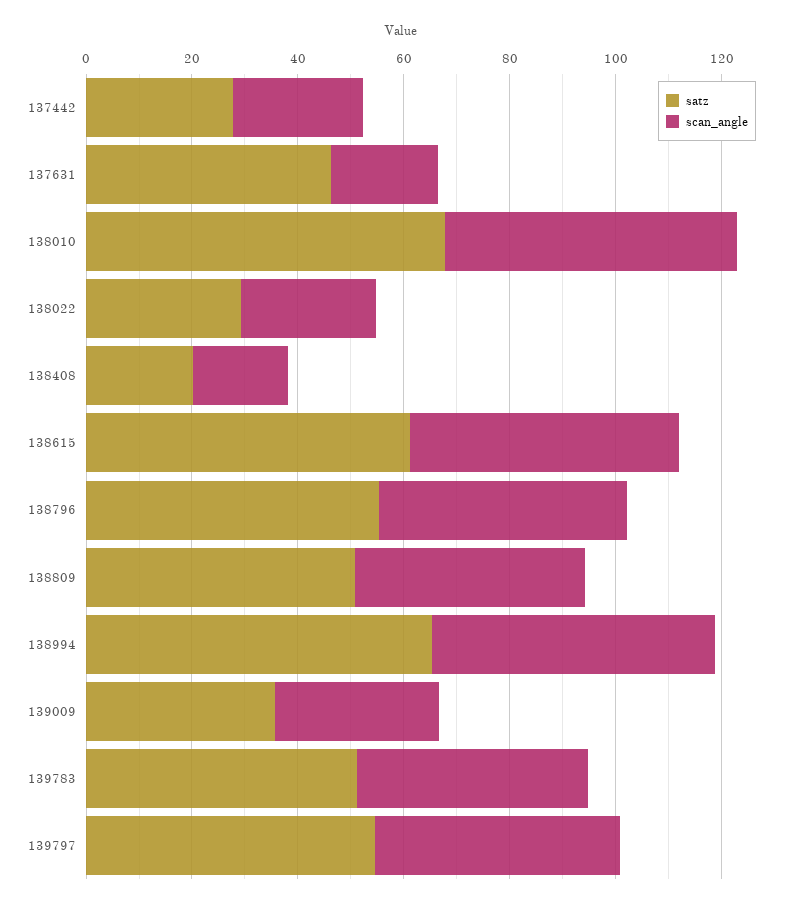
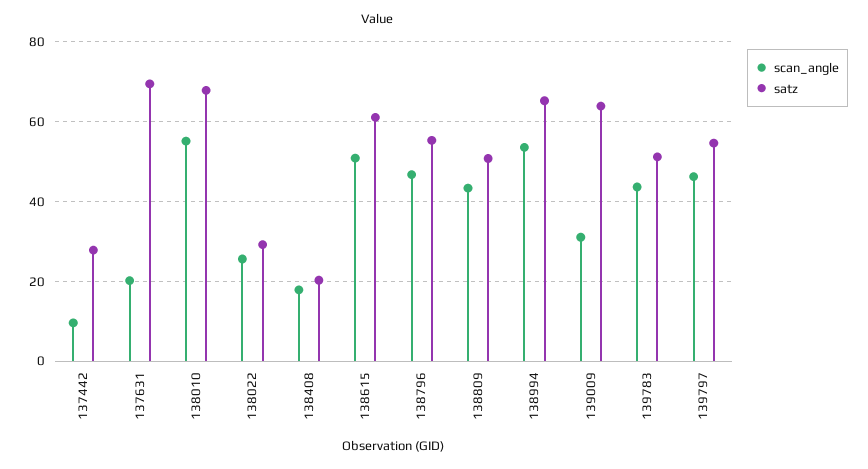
  {
    "satz": {
      "137442": 28,
-     "137631": 45,
+     "137631": 70,
      "138010": 68,
      "138022": 30,
      "138408": 20,
      "138615": 62,
      "138796": 56,
      "138809": 50,
      "138994": 66,
-     "139009": 35,
+     "139009": 64,
      "139783": 52,
      "139797": 54
    },
    "scan_angle": {
-     "137442": 25,
+     "137442": 10,
      "137631": 20,
      "138010": 56,
      "138022": 26,
      "138408": 18,
      "138615": 50,
      "138796": 46,
      "138809": 44,
      "138994": 54,
      "139009": 32,
      "139783": 44,
      "139797": 46
    }
  }

